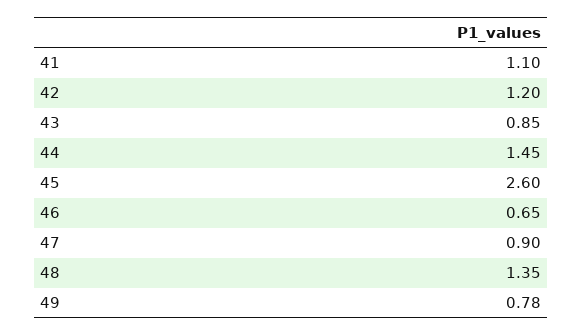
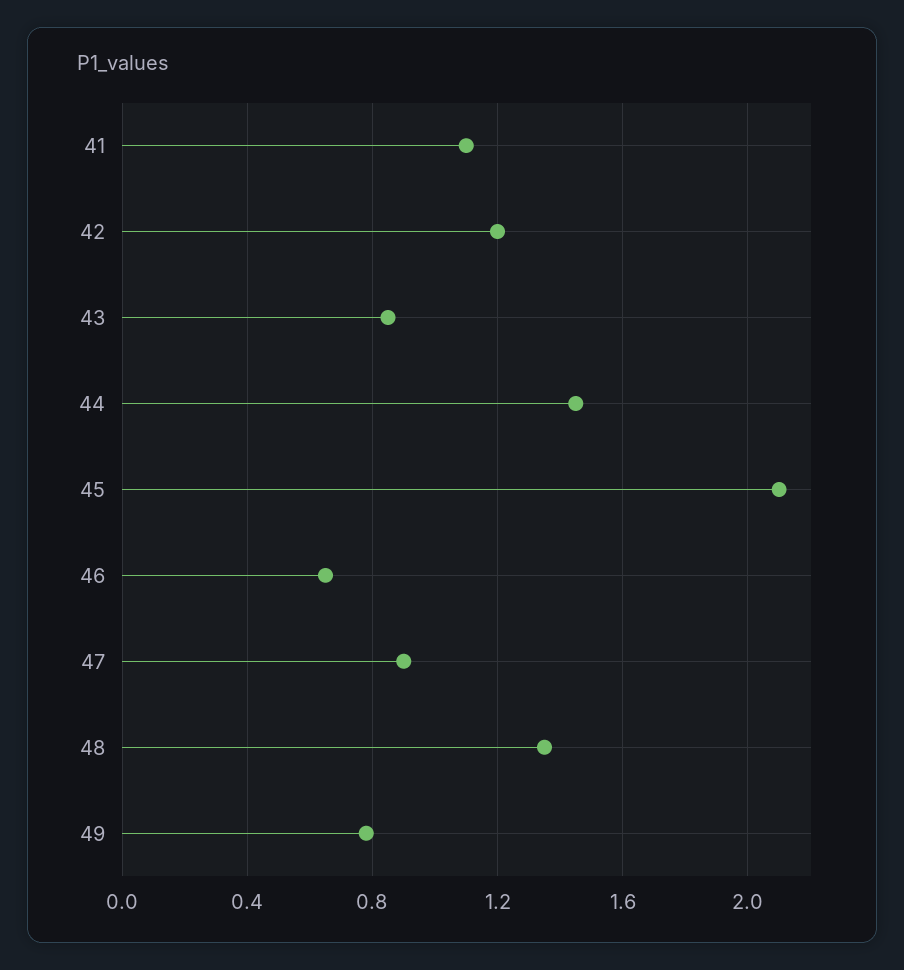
  {
    "41": 1.1,
    "42": 1.2,
    "43": 0.85,
    "44": 1.45,
-   "45": 2.6,
+   "45": 2.1,
    "46": 0.65,
    "47": 0.9,
    "48": 1.35,
    "49": 0.78
  }

